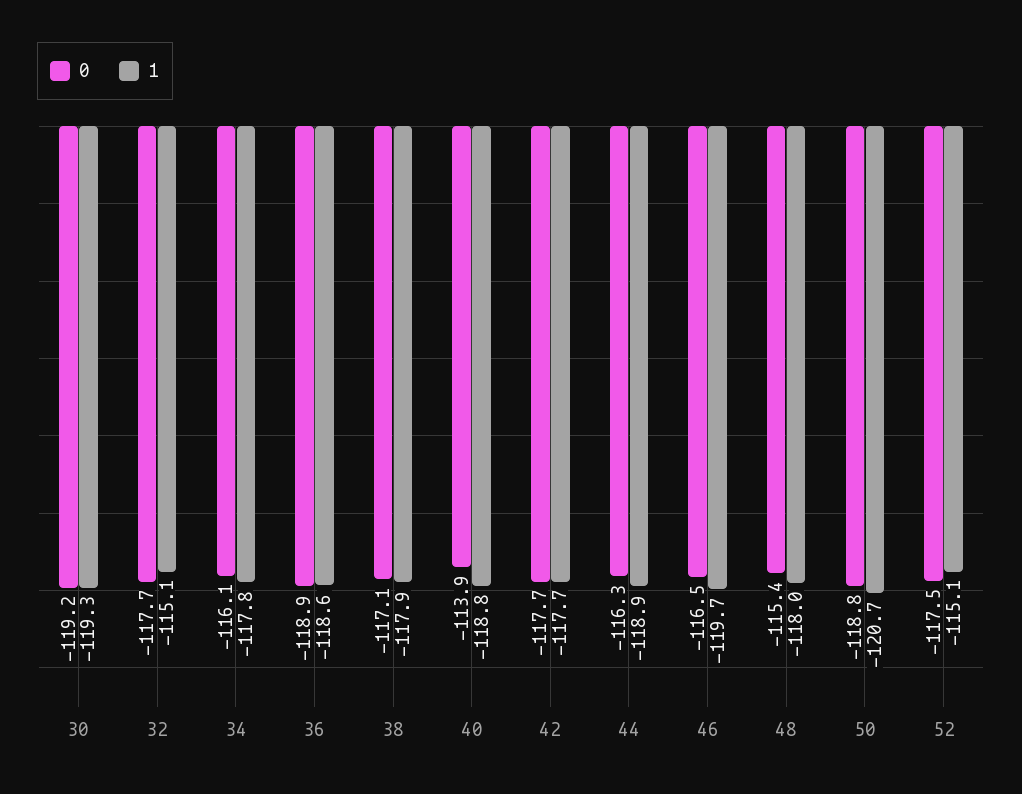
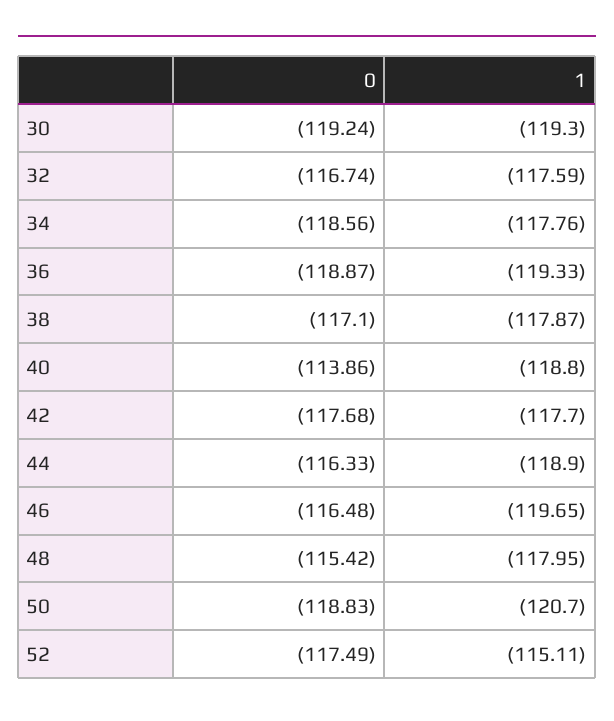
  {
    "0": {
      "30": -119.24,
-     "32": -117.7,
+     "32": -116.74,
-     "34": -116.1,
+     "34": -118.56,
      "36": -118.87,
      "38": -117.1,
      "40": -113.86,
      "42": -117.68,
      "44": -116.33,
      "46": -116.48,
      "48": -115.42,
      "50": -118.83,
      "52": -117.49
    },
    "1": {
      "30": -119.3,
-     "32": -115.1,
+     "32": -117.59,
      "34": -117.76,
-     "36": -118.6,
+     "36": -119.33,
      "38": -117.87,
      "40": -118.8,
      "42": -117.7,
      "44": -118.9,
      "46": -119.65,
      "48": -117.95,
      "50": -120.7,
      "52": -115.11
    }
  }

